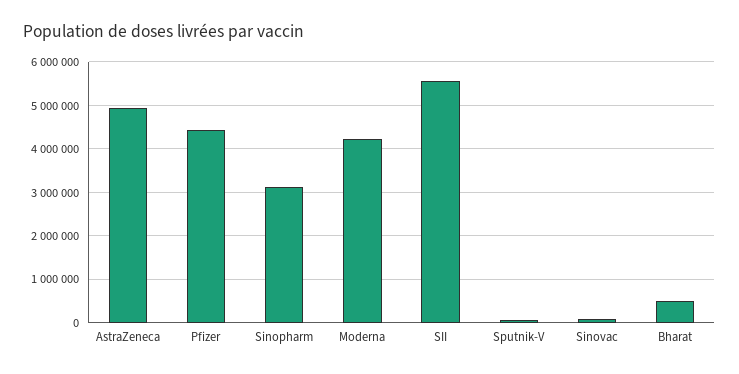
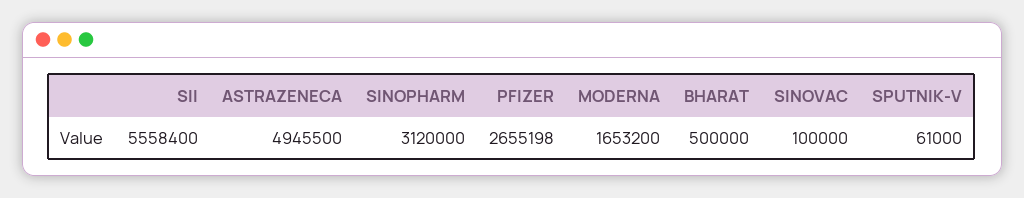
  {
    "AstraZeneca": 4945500,
-   "Pfizer": 4400000,
+   "Pfizer": 2655198,
    "Sinopharm": 3120000,
-   "Moderna": 4200000,
+   "Moderna": 1653200,
    "SII": 5558400,
    "Sputnik-V": 61000,
    "Sinovac": 100000,
    "Bharat": 500000
  }

